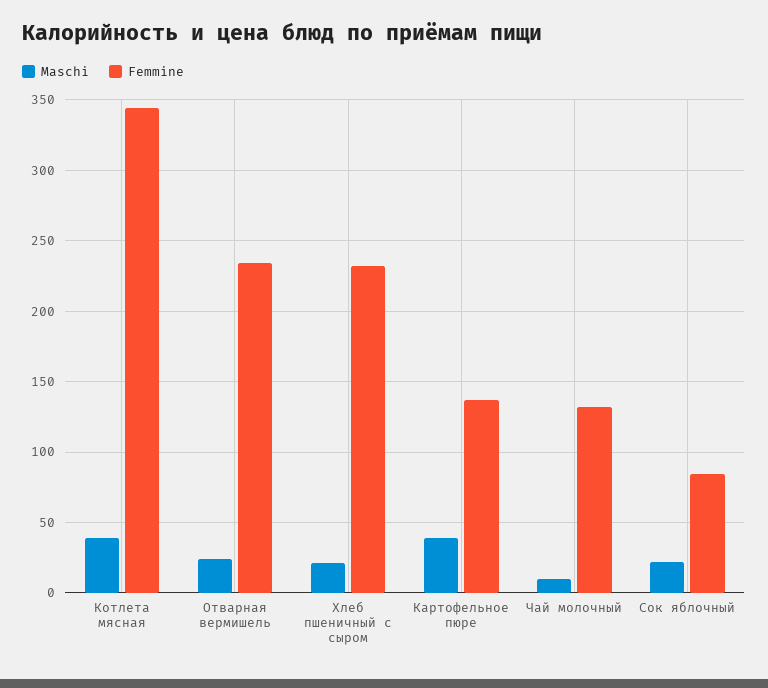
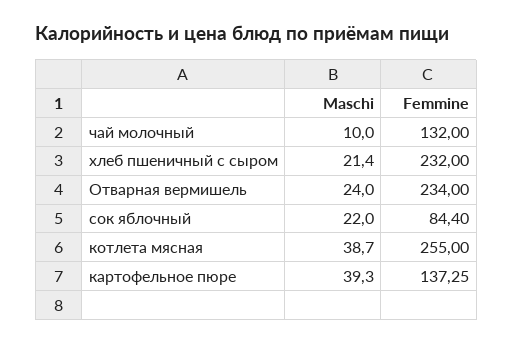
  {
    "Maschi": {
      "Котлета мясная": 38.7,
      "Отварная вермишель": 24,
      "Хлеб пшеничный с сыром": 21.4,
      "Картофельное пюре": 39.3,
      "Чай молочный": 10,
      "Сок яблочный": 22
    },
    "Femmine": {
-     "Котлета мясная": 345,
+     "Котлета мясная": 255,
      "Отварная вермишель": 234,
      "Хлеб пшеничный с сыром": 232,
      "Картофельное пюре": 137.25,
      "Чай молочный": 132,
      "Сок яблочный": 84.4
    }
  }

